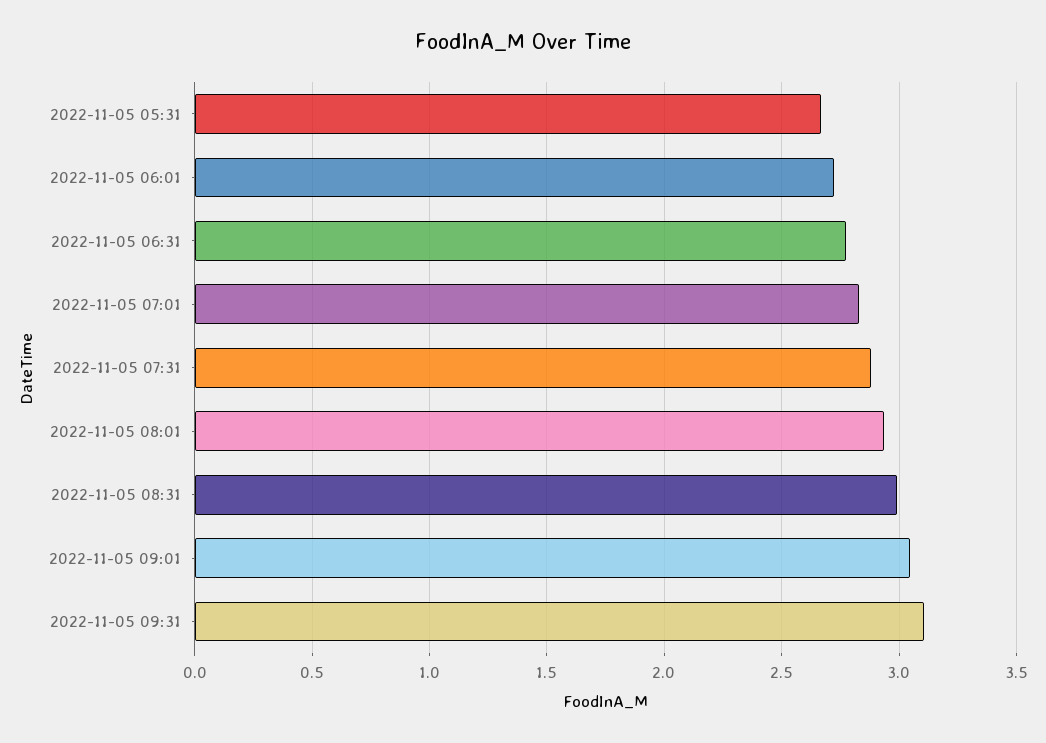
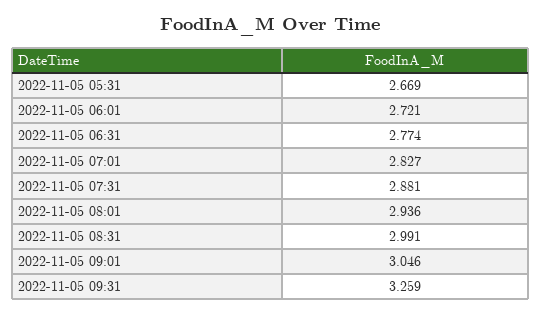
  {
    "2022-11-05 05:31": 2.669,
    "2022-11-05 06:01": 2.721,
    "2022-11-05 06:31": 2.774,
    "2022-11-05 07:01": 2.827,
    "2022-11-05 07:31": 2.881,
    "2022-11-05 08:01": 2.936,
    "2022-11-05 08:31": 2.991,
    "2022-11-05 09:01": 3.046,
-   "2022-11-05 09:31": 3.1
+   "2022-11-05 09:31": 3.259
  }

